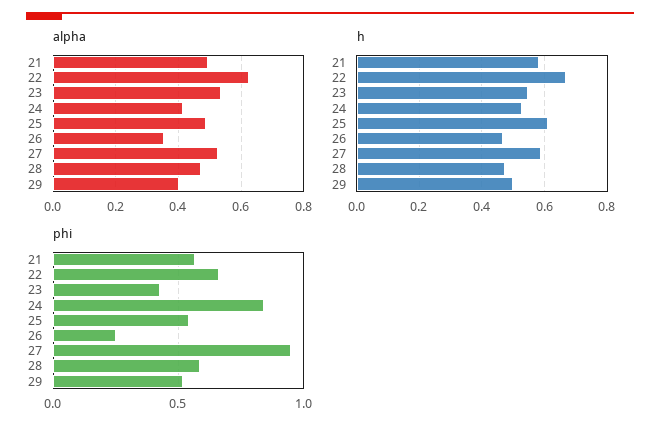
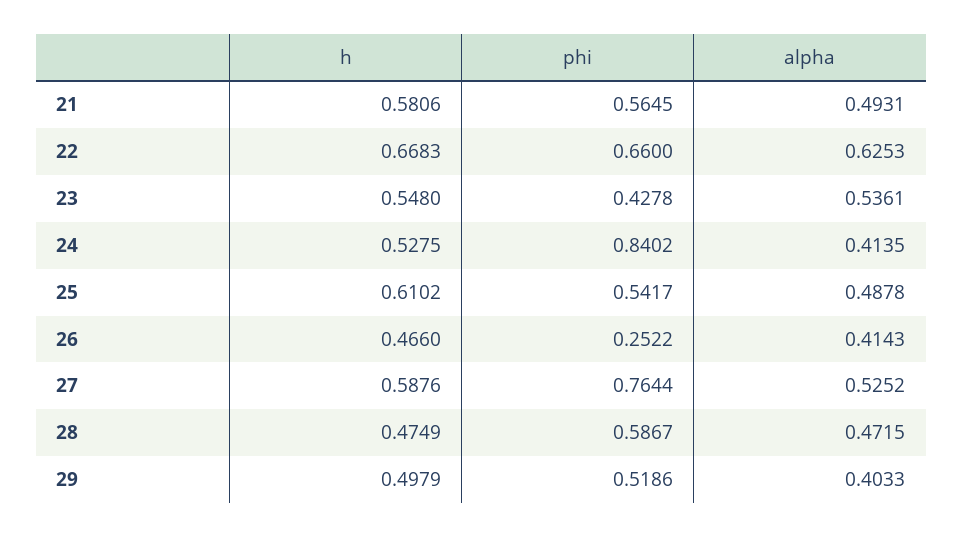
  {
    "alpha": {
      "21": 0.4931,
      "22": 0.6253,
      "23": 0.5361,
      "24": 0.4135,
      "25": 0.4878,
-     "26": 0.36,
+     "26": 0.4143,
      "27": 0.5252,
      "28": 0.4715,
      "29": 0.4033
    },
    "h": {
      "21": 0.5806,
      "22": 0.6683,
      "23": 0.548,
      "24": 0.5275,
      "25": 0.6102,
      "26": 0.466,
      "27": 0.5876,
      "28": 0.4749,
      "29": 0.4979
    },
    "phi": {
      "21": 0.5645,
      "22": 0.66,
      "23": 0.4278,
      "24": 0.8402,
      "25": 0.5417,
      "26": 0.2522,
-     "27": 0.95,
+     "27": 0.7644,
      "28": 0.5867,
      "29": 0.5186
    }
  }

